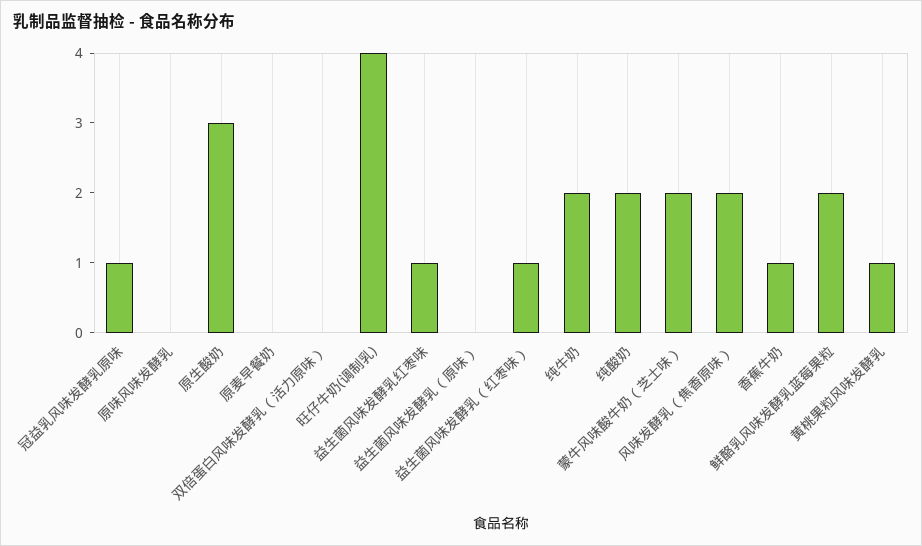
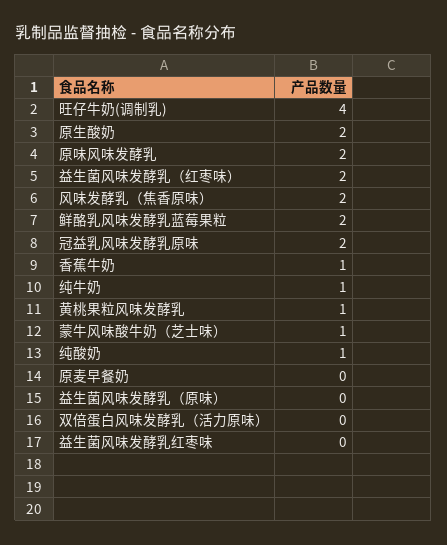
  {
-   "冠益乳风味发酵乳原味": 1,
+   "冠益乳风味发酵乳原味": 2,
-   "原味风味发酵乳": 0,
+   "原味风味发酵乳": 2,
-   "原生酸奶": 3,
+   "原生酸奶": 2,
    "原麦早餐奶": 0,
    "双倍蛋白风味发酵乳（活力原味）": 0,
    "旺仔牛奶(调制乳)": 4,
-   "益生菌风味发酵乳红枣味": 1,
+   "益生菌风味发酵乳红枣味": 0,
    "益生菌风味发酵乳（原味）": 0,
-   "益生菌风味发酵乳（红枣味）": 1,
+   "益生菌风味发酵乳（红枣味）": 2,
-   "纯牛奶": 2,
+   "纯牛奶": 1,
-   "纯酸奶": 2,
+   "纯酸奶": 1,
-   "蒙牛风味酸牛奶（芝士味）": 2,
+   "蒙牛风味酸牛奶（芝士味）": 1,
    "风味发酵乳（焦香原味）": 2,
    "香蕉牛奶": 1,
    "鲜酪乳风味发酵乳蓝莓果粒": 2,
    "黄桃果粒风味发酵乳": 1
  }

